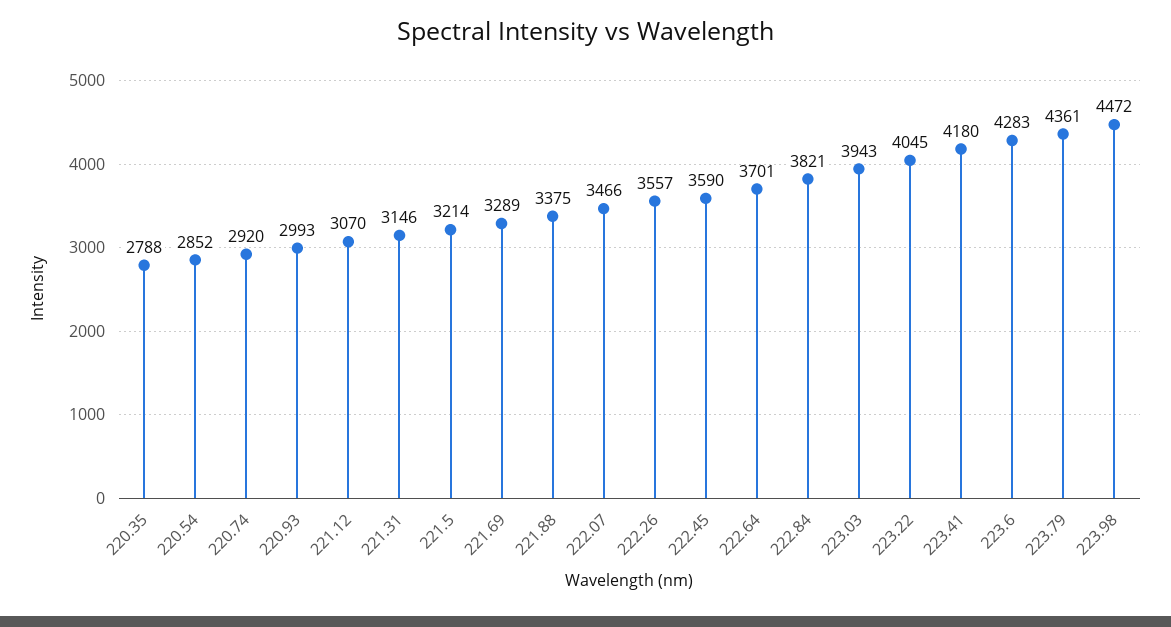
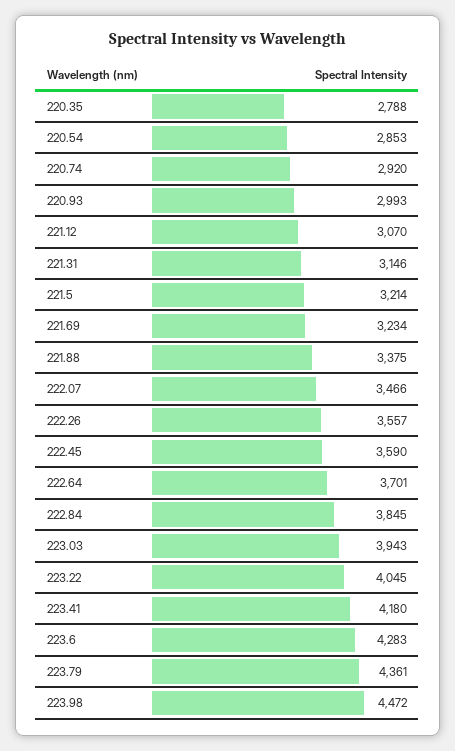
  {
    "220.35": 2788,
-   "220.54": 2852,
+   "220.54": 2853,
    "220.74": 2920,
    "220.93": 2993,
    "221.12": 3070,
    "221.31": 3146,
    "221.5": 3214,
-   "221.69": 3289,
+   "221.69": 3234,
    "221.88": 3375,
    "222.07": 3466,
    "222.26": 3557,
    "222.45": 3590,
    "222.64": 3701,
-   "222.84": 3821,
+   "222.84": 3845,
    "223.03": 3943,
    "223.22": 4045,
    "223.41": 4180,
    "223.6": 4283,
    "223.79": 4361,
    "223.98": 4472
  }

